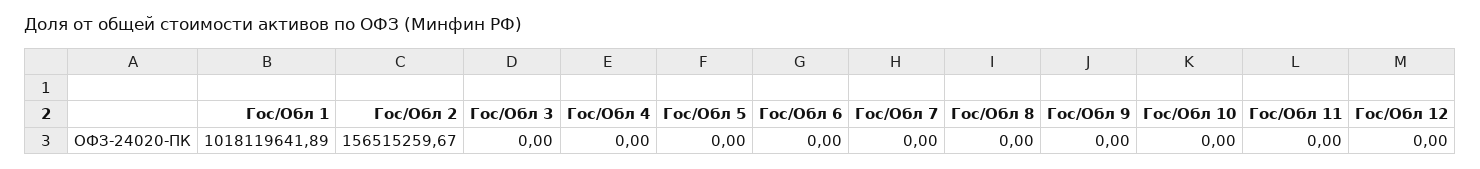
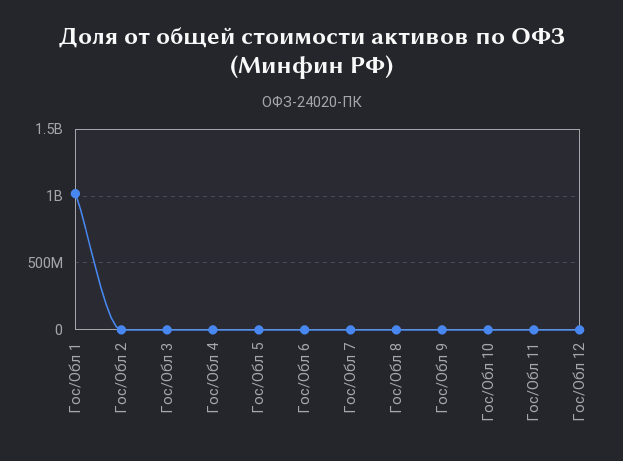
  {
    "Гос/Обл 1": 1018119641.89,
-   "Гос/Обл 2": 156515259.67,
+   "Гос/Обл 2": 0,
    "Гос/Обл 3": 0,
    "Гос/Обл 4": 0,
    "Гос/Обл 5": 0,
    "Гос/Обл 6": 0,
    "Гос/Обл 7": 0,
    "Гос/Обл 8": 0,
    "Гос/Обл 9": 0,
    "Гос/Обл 10": 0,
    "Гос/Обл 11": 0,
    "Гос/Обл 12": 0
  }

